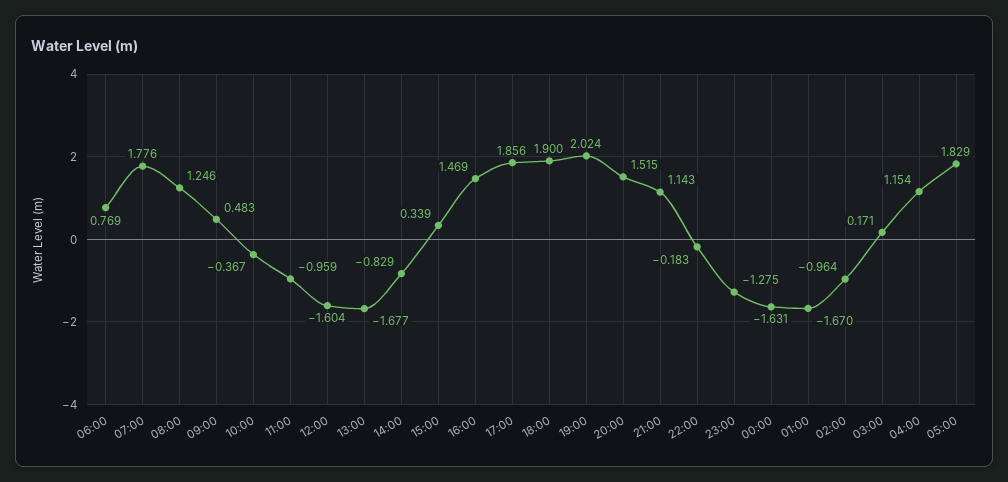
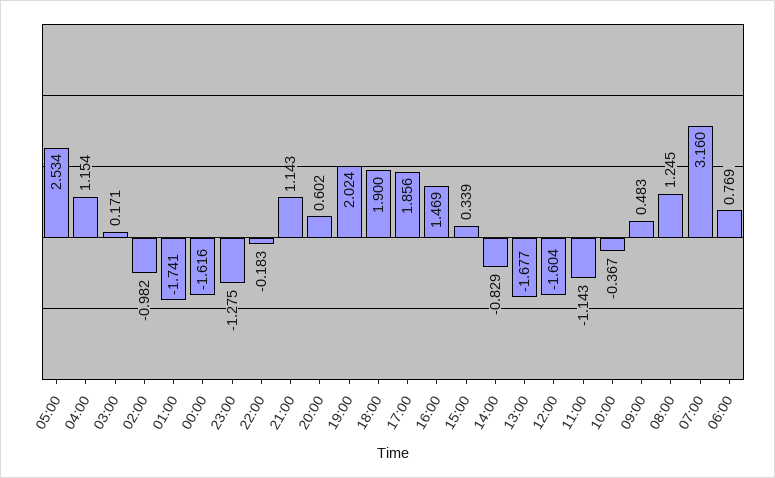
  {
    "06:00": 0.769,
-   "07:00": 1.776,
+   "07:00": 3.16,
-   "08:00": 1.246,
+   "08:00": 1.245,
    "09:00": 0.483,
    "10:00": -0.367,
-   "11:00": -0.959,
+   "11:00": -1.143,
    "12:00": -1.604,
    "13:00": -1.677,
    "14:00": -0.829,
    "15:00": 0.339,
    "16:00": 1.469,
    "17:00": 1.856,
    "18:00": 1.9,
    "19:00": 2.024,
-   "20:00": 1.515,
+   "20:00": 0.602,
    "21:00": 1.143,
    "22:00": -0.183,
    "23:00": -1.275,
-   "00:00": -1.631,
+   "00:00": -1.616,
-   "01:00": -1.67,
+   "01:00": -1.741,
-   "02:00": -0.964,
+   "02:00": -0.982,
    "03:00": 0.171,
    "04:00": 1.154,
-   "05:00": 1.829
+   "05:00": 2.534
  }

